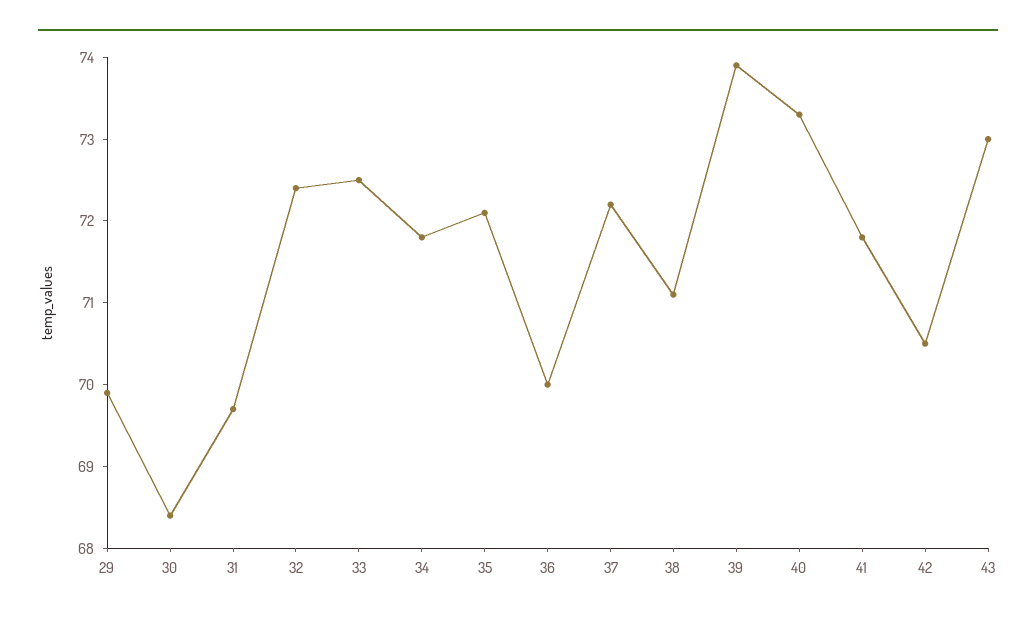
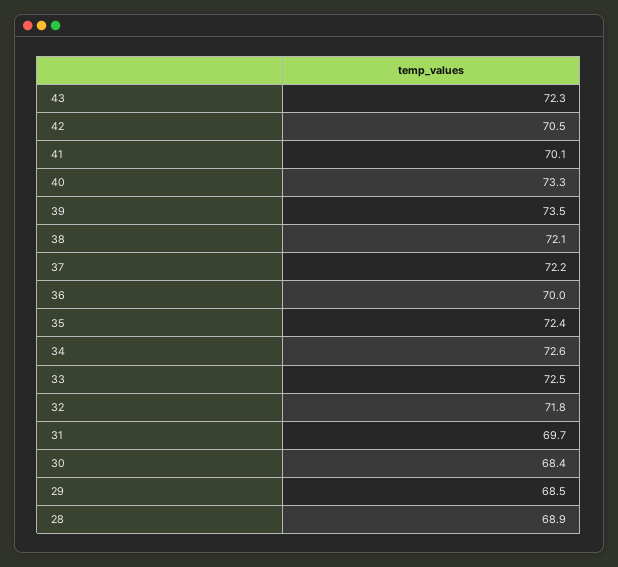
  {
-   "29": 69.9,
+   "29": 68.5,
    "30": 68.4,
    "31": 69.7,
-   "32": 72.4,
+   "32": 71.8,
    "33": 72.5,
-   "34": 71.8,
+   "34": 72.6,
-   "35": 72.1,
+   "35": 72.4,
    "36": 70,
    "37": 72.2,
-   "38": 71.1,
+   "38": 72.1,
-   "39": 73.9,
+   "39": 73.5,
    "40": 73.3,
-   "41": 71.8,
+   "41": 70.1,
    "42": 70.5,
-   "43": 73
+   "43": 72.3,
+   "28": 68.9
  }

